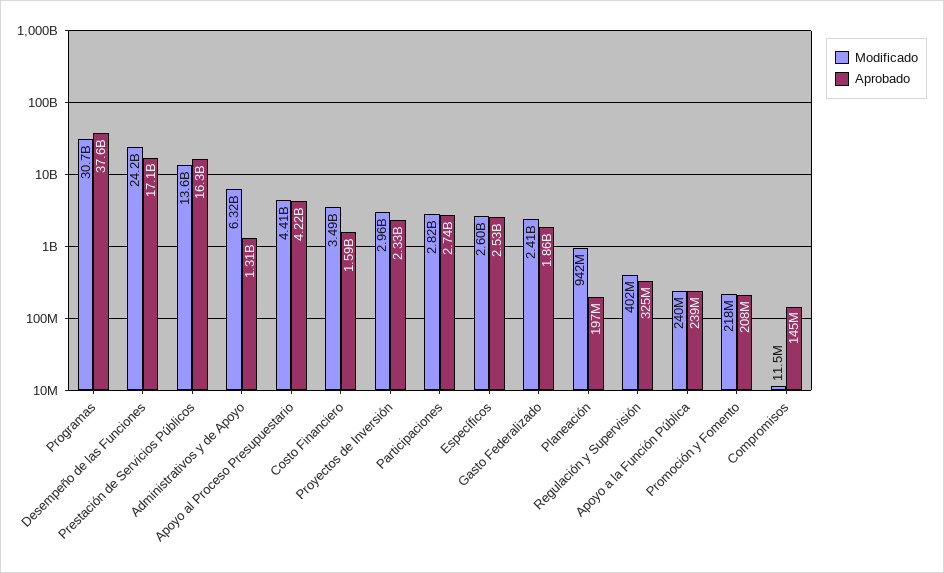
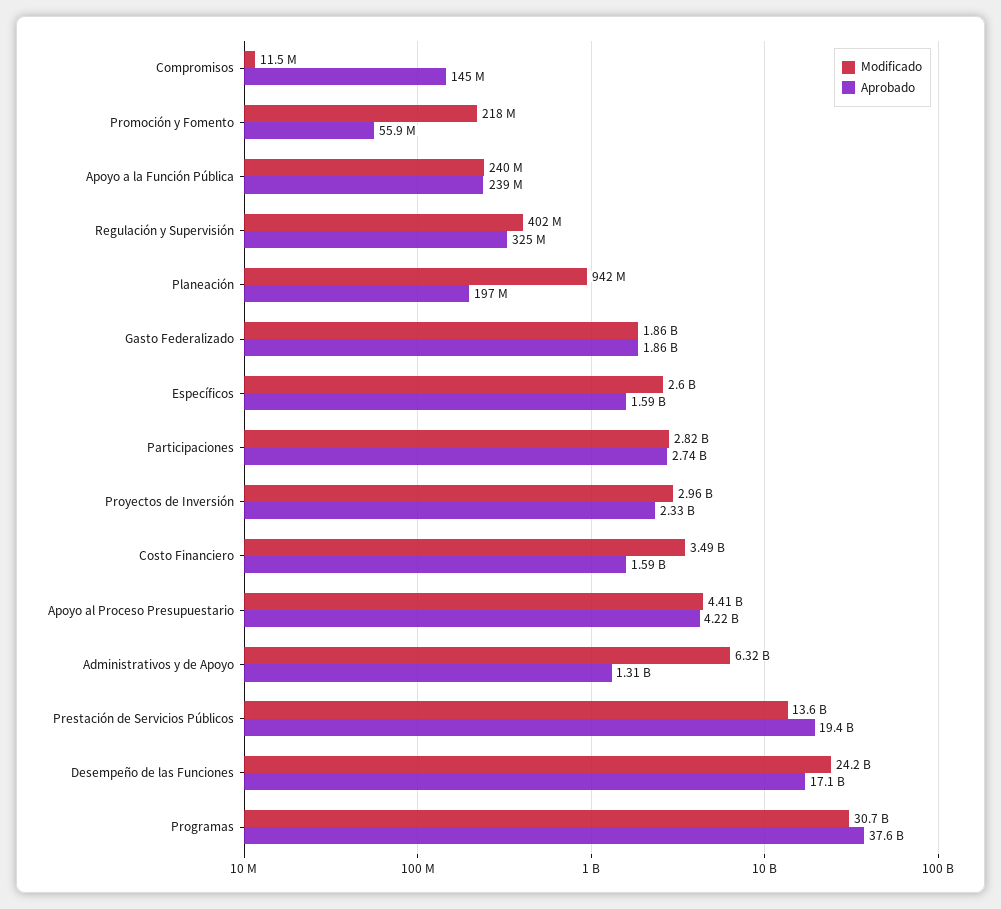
  {
    "Modificado": {
      "Programas": 30700000000,
      "Desempeño de las Funciones": 24200000000,
      "Prestación de Servicios Públicos": 13600000000,
      "Administrativos y de Apoyo": 6320000000,
      "Apoyo al Proceso Presupuestario": 4410000000,
      "Costo Financiero": 3490000000,
      "Proyectos de Inversión": 2960000000,
      "Participaciones": 2820000000,
      "Específicos": 2600000000,
-     "Gasto Federalizado": 2410000000,
+     "Gasto Federalizado": 1860000000,
      "Planeación": 942000000,
      "Regulación y Supervisión": 402000000,
      "Apoyo a la Función Pública": 240000000,
      "Promoción y Fomento": 218000000,
      "Compromisos": 11500000
    },
    "Aprobado": {
      "Programas": 37600000000,
      "Desempeño de las Funciones": 17100000000,
-     "Prestación de Servicios Públicos": 16300000000,
+     "Prestación de Servicios Públicos": 19400000000,
      "Administrativos y de Apoyo": 1310000000,
      "Apoyo al Proceso Presupuestario": 4220000000,
      "Costo Financiero": 1590000000,
      "Proyectos de Inversión": 2330000000,
      "Participaciones": 2740000000,
-     "Específicos": 2530000000,
+     "Específicos": 1590000000,
      "Gasto Federalizado": 1860000000,
      "Planeación": 197000000,
      "Regulación y Supervisión": 325000000,
      "Apoyo a la Función Pública": 239000000,
-     "Promoción y Fomento": 208000000,
+     "Promoción y Fomento": 55900000,
      "Compromisos": 145000000
    }
  }

